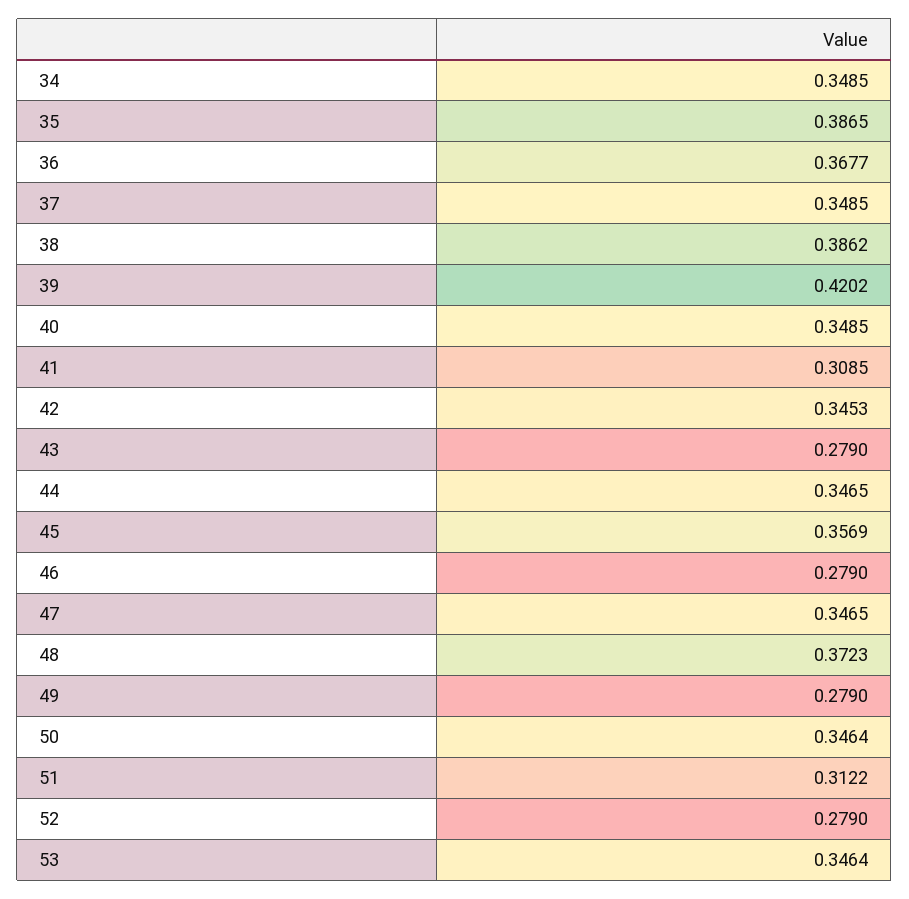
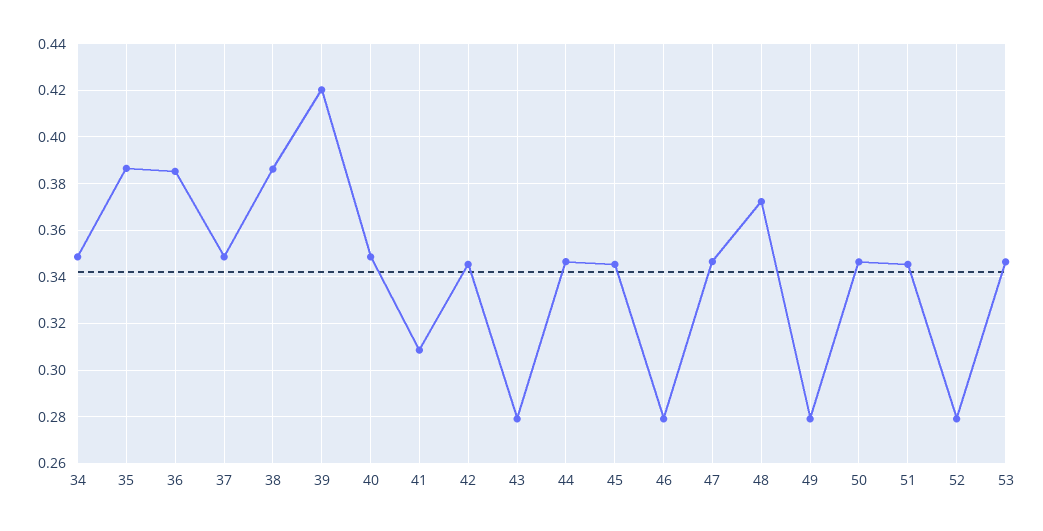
  {
    "34": 0.3485,
    "35": 0.3865,
-   "36": 0.3677,
+   "36": 0.385,
    "37": 0.3485,
    "38": 0.3862,
    "39": 0.4202,
    "40": 0.3485,
    "41": 0.3085,
    "42": 0.3453,
    "43": 0.279,
    "44": 0.3465,
-   "45": 0.3569,
+   "45": 0.345,
    "46": 0.279,
    "47": 0.3465,
    "48": 0.3723,
    "49": 0.279,
    "50": 0.3464,
-   "51": 0.3122,
+   "51": 0.345,
    "52": 0.279,
    "53": 0.3464
  }

